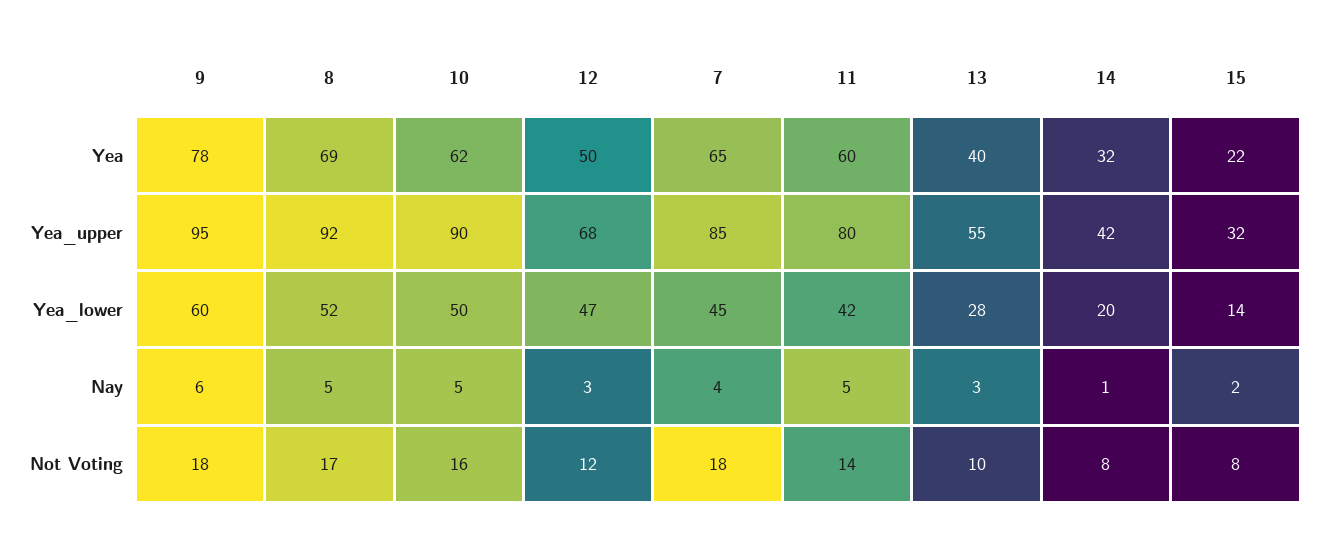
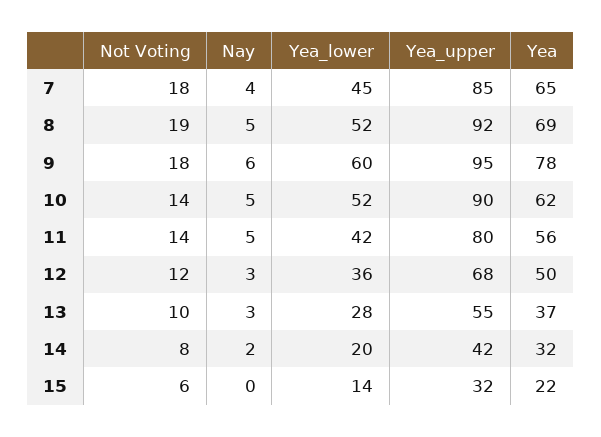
  {
    "9": {
      "Yea": 78,
      "Yea_upper": 95,
      "Yea_lower": 60,
      "Nay": 6,
      "Not Voting": 18
    },
    "8": {
      "Yea": 69,
      "Yea_upper": 92,
      "Yea_lower": 52,
      "Nay": 5,
-     "Not Voting": 17
+     "Not Voting": 19
    },
    "10": {
      "Yea": 62,
      "Yea_upper": 90,
-     "Yea_lower": 50,
+     "Yea_lower": 52,
      "Nay": 5,
-     "Not Voting": 16
+     "Not Voting": 14
    },
    "12": {
      "Yea": 50,
      "Yea_upper": 68,
-     "Yea_lower": 47,
+     "Yea_lower": 36,
      "Nay": 3,
      "Not Voting": 12
    },
    "7": {
      "Yea": 65,
      "Yea_upper": 85,
      "Yea_lower": 45,
      "Nay": 4,
      "Not Voting": 18
    },
    "11": {
-     "Yea": 60,
+     "Yea": 56,
      "Yea_upper": 80,
      "Yea_lower": 42,
      "Nay": 5,
      "Not Voting": 14
    },
    "13": {
-     "Yea": 40,
+     "Yea": 37,
      "Yea_upper": 55,
      "Yea_lower": 28,
      "Nay": 3,
      "Not Voting": 10
    },
    "14": {
      "Yea": 32,
      "Yea_upper": 42,
      "Yea_lower": 20,
-     "Nay": 1,
+     "Nay": 2,
      "Not Voting": 8
    },
    "15": {
      "Yea": 22,
      "Yea_upper": 32,
      "Yea_lower": 14,
-     "Nay": 2,
+     "Nay": 0,
-     "Not Voting": 8
+     "Not Voting": 6
    }
  }

